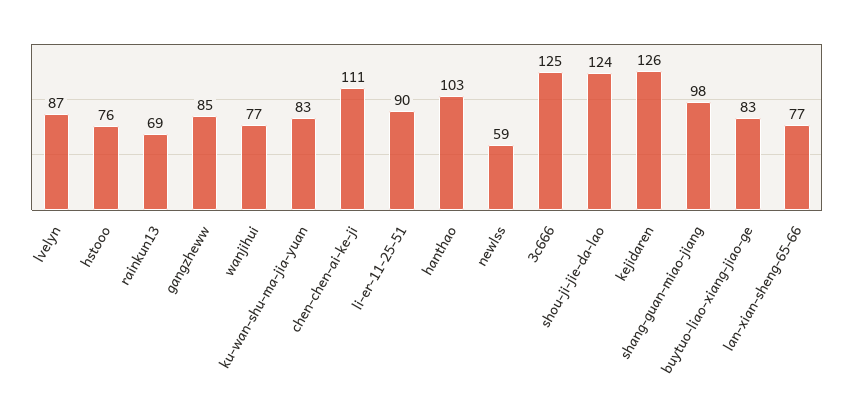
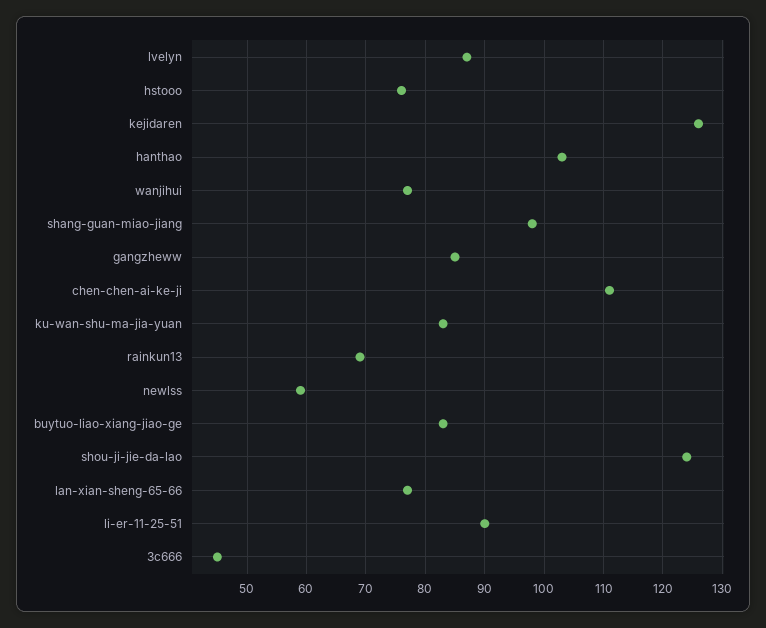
  {
    "lvelyn": 87,
    "hstooo": 76,
    "rainkun13": 69,
    "gangzheww": 85,
    "wanjihui": 77,
    "ku-wan-shu-ma-jia-yuan": 83,
    "chen-chen-ai-ke-ji": 111,
    "li-er-11-25-51": 90,
    "hanthao": 103,
    "newlss": 59,
-   "3c666": 125,
+   "3c666": 45,
    "shou-ji-jie-da-lao": 124,
    "kejidaren": 126,
    "shang-guan-miao-jiang": 98,
    "buytuo-liao-xiang-jiao-ge": 83,
    "lan-xian-sheng-65-66": 77
  }

